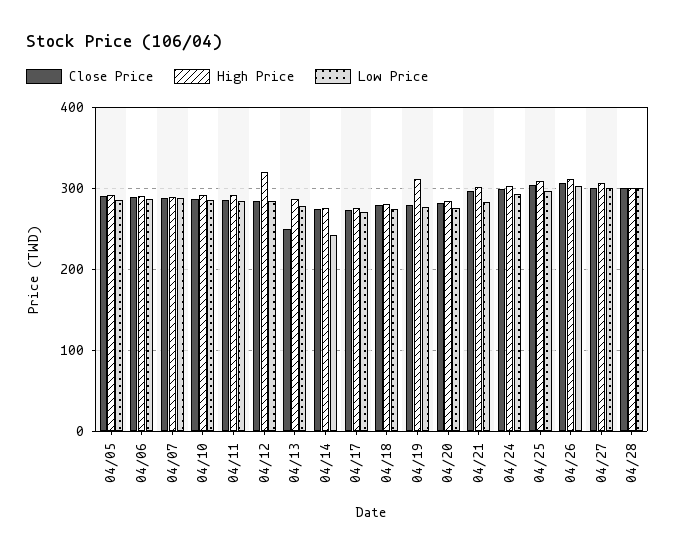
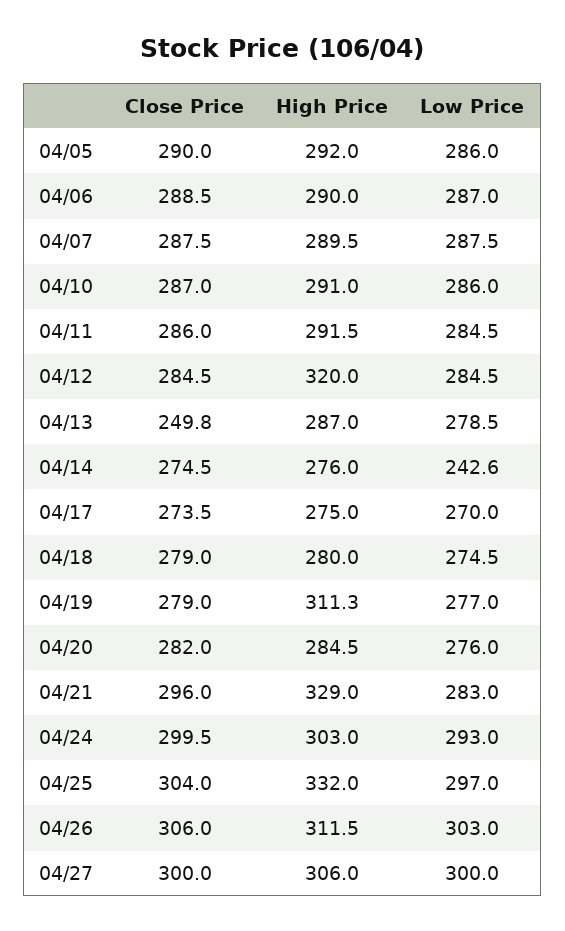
  {
    "Close Price": {
      "04/05": 290,
      "04/06": 288.5,
      "04/07": 287.5,
      "04/10": 287,
      "04/11": 286,
      "04/12": 284.5,
      "04/13": 249.8,
      "04/14": 274.5,
      "04/17": 273.5,
      "04/18": 279,
      "04/19": 279,
      "04/20": 282,
      "04/21": 296,
      "04/24": 299.5,
      "04/25": 304,
      "04/26": 306,
-     "04/27": 300,
+     "04/27": 300
-     "04/28": 300
    },
    "High Price": {
      "04/05": 292,
      "04/06": 290,
      "04/07": 289.5,
      "04/10": 291,
      "04/11": 291.5,
      "04/12": 320,
      "04/13": 287,
      "04/14": 276,
      "04/17": 275,
      "04/18": 280,
      "04/19": 311.3,
      "04/20": 284.5,
-     "04/21": 300,
+     "04/21": 329,
      "04/24": 303,
-     "04/25": 310,
+     "04/25": 332,
      "04/26": 311.5,
-     "04/27": 306,
+     "04/27": 306
-     "04/28": 300
    },
    "Low Price": {
      "04/05": 286,
      "04/06": 287,
      "04/07": 287.5,
      "04/10": 286,
      "04/11": 284.5,
      "04/12": 284.5,
      "04/13": 278.5,
      "04/14": 242.6,
      "04/17": 270,
      "04/18": 274.5,
      "04/19": 277,
      "04/20": 276,
      "04/21": 283,
      "04/24": 293,
      "04/25": 297,
      "04/26": 303,
-     "04/27": 300,
+     "04/27": 300
-     "04/28": 300
    }
  }

